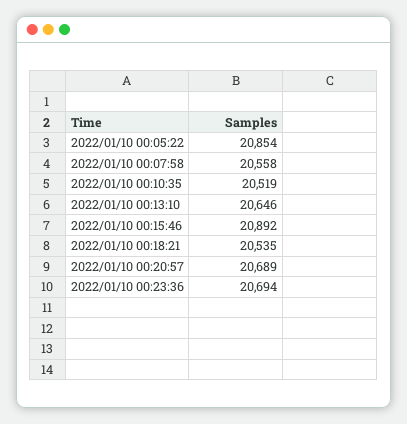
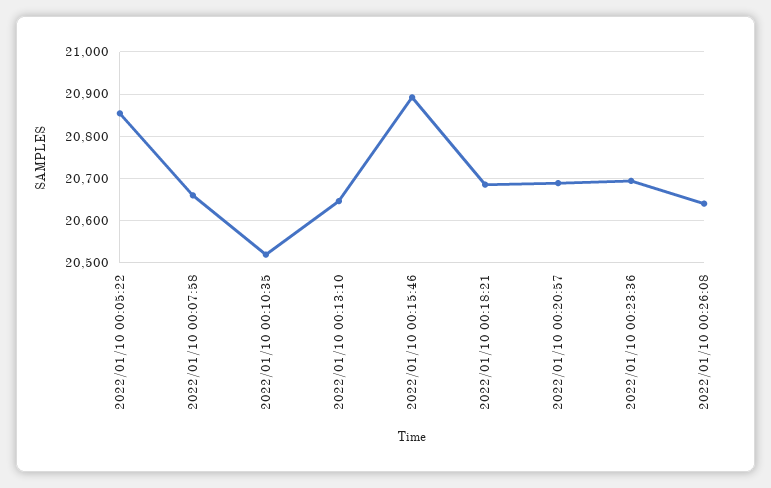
  {
    "2022/01/10 00:05:22": 20854,
-   "2022/01/10 00:07:58": 20558,
+   "2022/01/10 00:07:58": 20660,
    "2022/01/10 00:10:35": 20519,
    "2022/01/10 00:13:10": 20646,
    "2022/01/10 00:15:46": 20892,
-   "2022/01/10 00:18:21": 20535,
+   "2022/01/10 00:18:21": 20680,
    "2022/01/10 00:20:57": 20689,
-   "2022/01/10 00:23:36": 20694
+   "2022/01/10 00:23:36": 20694,
+   "2022/01/10 00:26:08": 20640
  }

